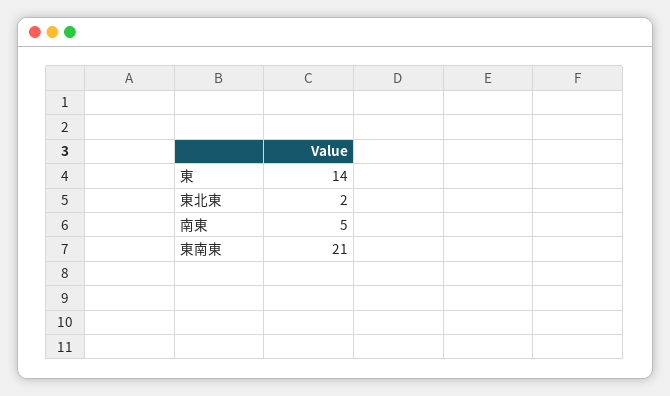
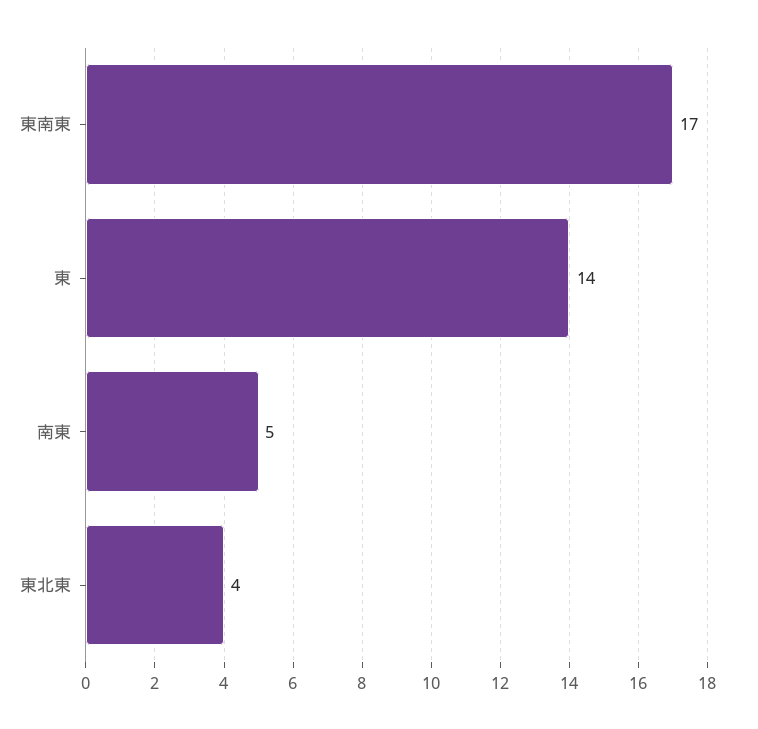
  {
    "東": 14,
-   "東北東": 2,
+   "東北東": 4,
    "南東": 5,
-   "東南東": 21
+   "東南東": 17
  }

